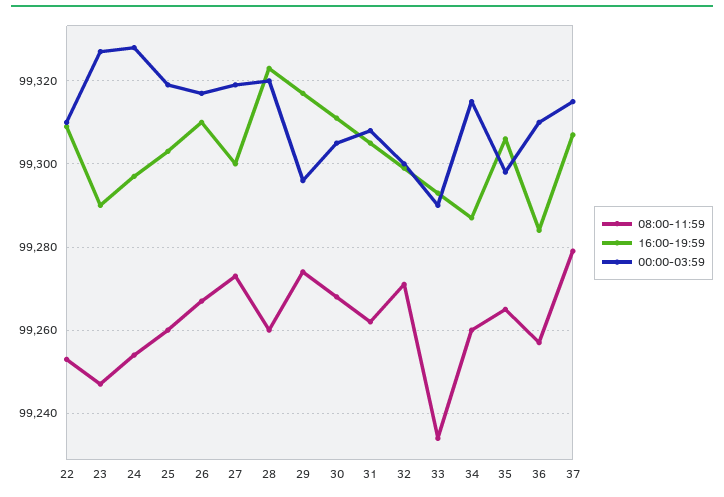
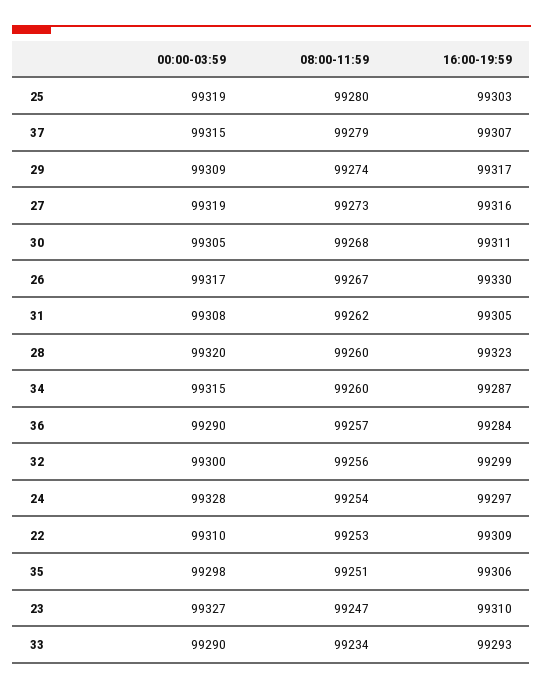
  {
    "08:00-11:59": {
      "22": 99253,
      "23": 99247,
      "24": 99254,
-     "25": 99260,
+     "25": 99280,
      "26": 99267,
      "27": 99273,
      "28": 99260,
      "29": 99274,
      "30": 99268,
      "31": 99262,
-     "32": 99270,
+     "32": 99256,
      "33": 99234,
      "34": 99260,
-     "35": 99265,
+     "35": 99251,
      "36": 99257,
      "37": 99279
    },
    "16:00-19:59": {
      "22": 99309,
-     "23": 99290,
+     "23": 99310,
      "24": 99297,
      "25": 99303,
-     "26": 99310,
+     "26": 99330,
-     "27": 99300,
+     "27": 99316,
      "28": 99323,
      "29": 99317,
      "30": 99311,
      "31": 99305,
      "32": 99299,
      "33": 99293,
      "34": 99287,
      "35": 99306,
      "36": 99284,
      "37": 99307
    },
    "00:00-03:59": {
      "22": 99310,
      "23": 99327,
      "24": 99328,
      "25": 99319,
      "26": 99317,
      "27": 99319,
      "28": 99320,
-     "29": 99295,
+     "29": 99309,
      "30": 99305,
      "31": 99308,
      "32": 99300,
      "33": 99290,
      "34": 99315,
      "35": 99298,
-     "36": 99310,
+     "36": 99290,
      "37": 99315
    }
  }

